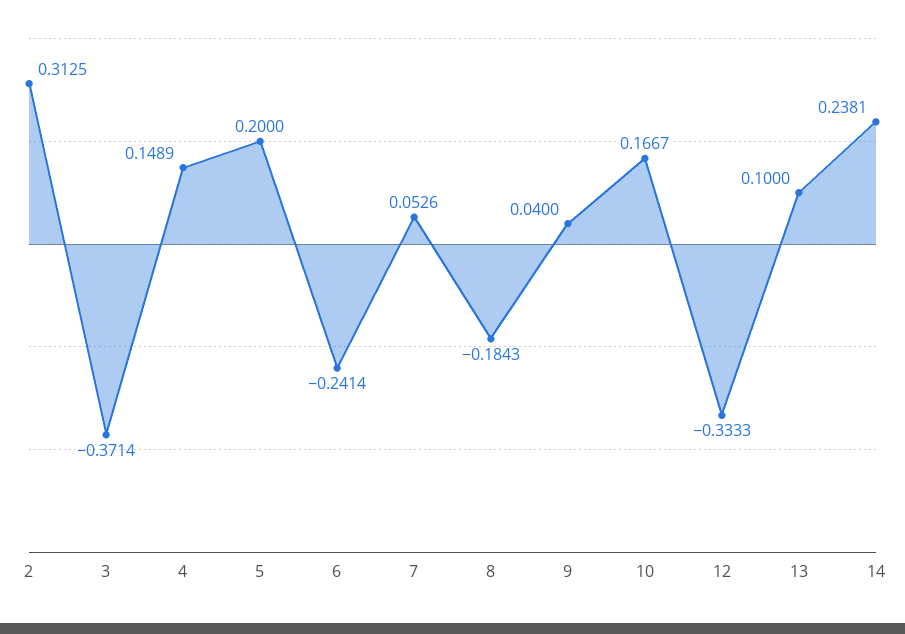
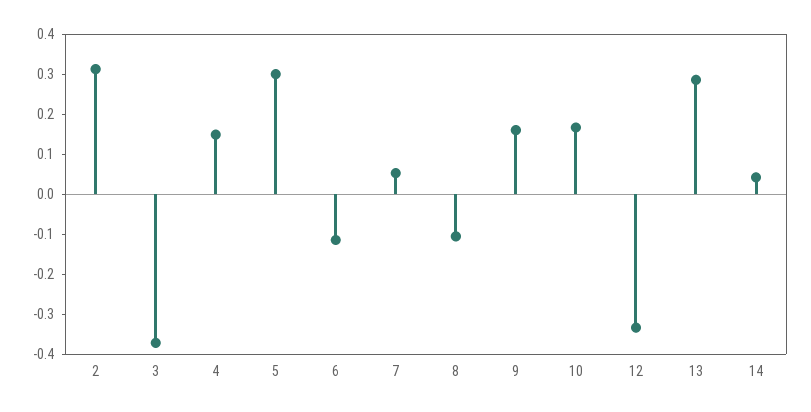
  {
    "2": 0.3125,
    "3": -0.3714,
    "4": 0.1489,
-   "5": 0.2,
+   "5": 0.3,
-   "6": -0.2414,
+   "6": -0.12,
    "7": 0.0526,
-   "8": -0.1843,
+   "8": -0.1,
-   "9": 0.04,
+   "9": 0.16,
    "10": 0.1667,
    "12": -0.3333,
-   "13": 0.1,
+   "13": 0.28,
-   "14": 0.2381
+   "14": 0.04
  }

